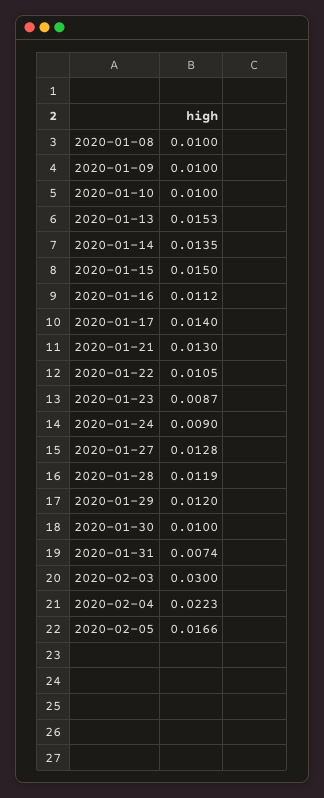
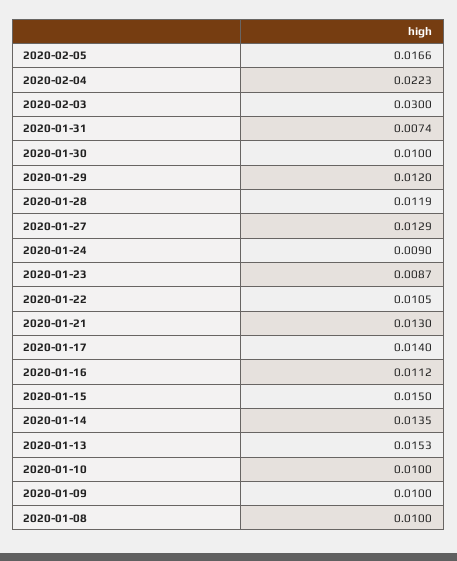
  {
    "2020-01-08": 0.01,
    "2020-01-09": 0.01,
    "2020-01-10": 0.01,
    "2020-01-13": 0.0153,
    "2020-01-14": 0.0135,
    "2020-01-15": 0.015,
    "2020-01-16": 0.0112,
    "2020-01-17": 0.014,
    "2020-01-21": 0.013,
    "2020-01-22": 0.0105,
    "2020-01-23": 0.0087,
    "2020-01-24": 0.009,
-   "2020-01-27": 0.0128,
+   "2020-01-27": 0.0129,
    "2020-01-28": 0.0119,
    "2020-01-29": 0.012,
    "2020-01-30": 0.01,
    "2020-01-31": 0.0074,
    "2020-02-03": 0.03,
    "2020-02-04": 0.0223,
    "2020-02-05": 0.0166
  }

